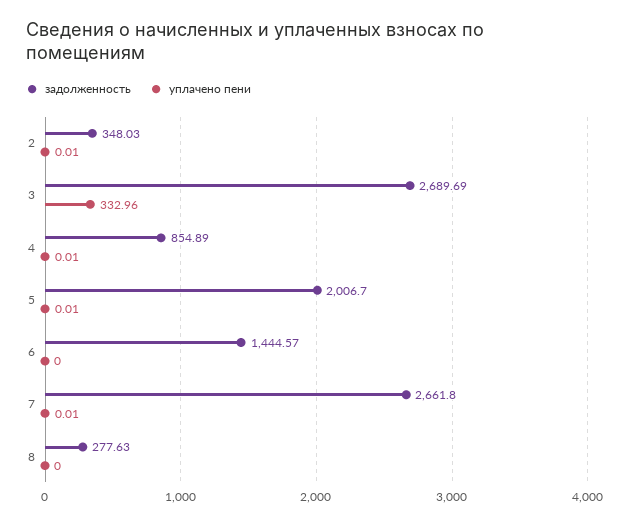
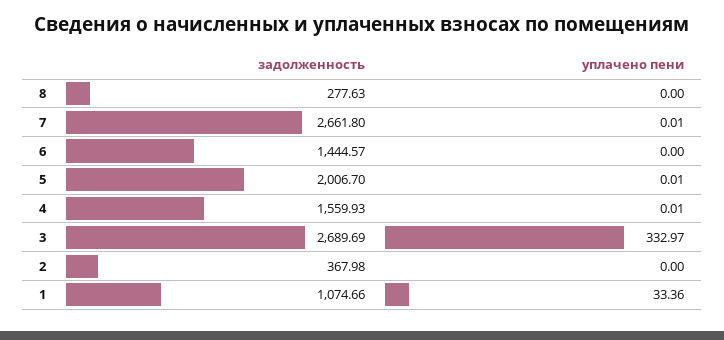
  {
    "задолженность": {
-     "2": 348.03,
+     "2": 367.98,
      "3": 2689.69,
-     "4": 854.89,
+     "4": 1559.93,
      "5": 2006.7,
      "6": 1444.57,
      "7": 2661.8,
-     "8": 277.63
+     "8": 277.63,
+     "1": 1074.66
    },
    "уплачено пени": {
-     "2": 0.01,
+     "2": 0,
-     "3": 332.96,
+     "3": 332.97,
      "4": 0.01,
      "5": 0.01,
      "6": 0,
      "7": 0.01,
-     "8": 0
+     "8": 0,
+     "1": 33.36
    }
  }

